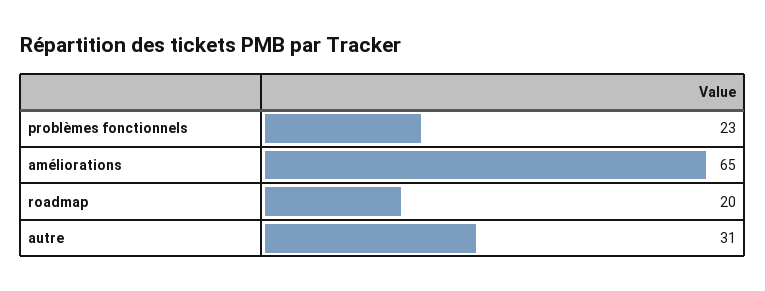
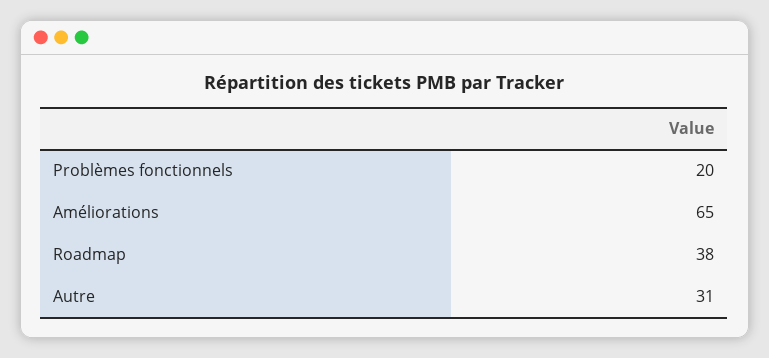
  {
-   "problèmes fonctionnels": 23,
+   "problèmes fonctionnels": 20,
    "améliorations": 65,
-   "roadmap": 20,
+   "roadmap": 38,
    "autre": 31
  }

